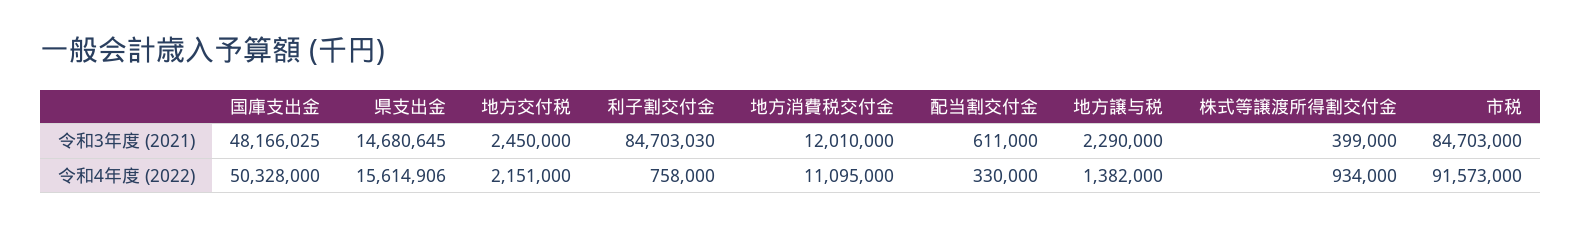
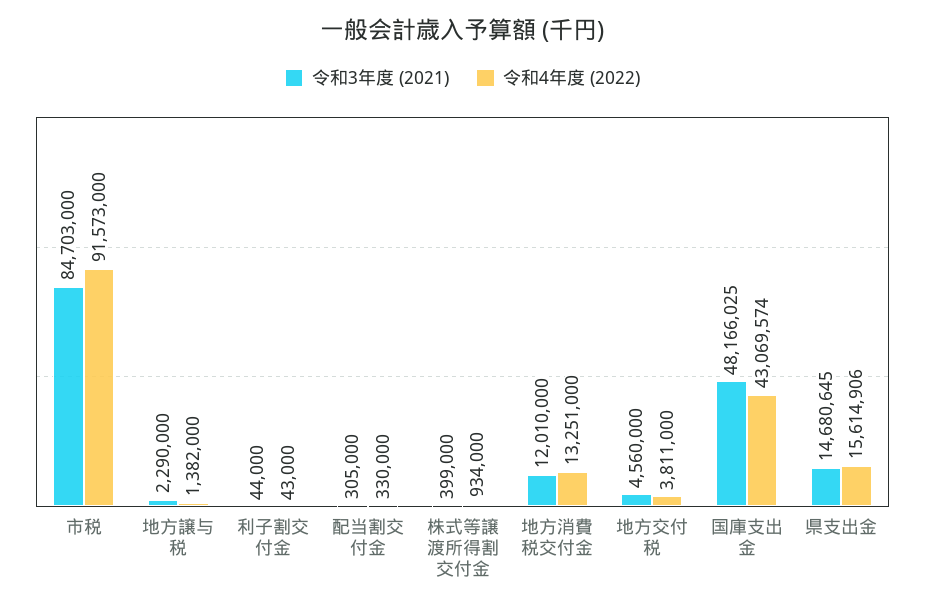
  {
    "令和3年度 (2021)": {
      "国庫支出金": 48166025,
      "県支出金": 14680645,
-     "地方交付税": 2450000,
+     "地方交付税": 4560000,
-     "利子割交付金": 84703030,
+     "利子割交付金": 44000,
      "地方消費税交付金": 12010000,
-     "配当割交付金": 611000,
+     "配当割交付金": 305000,
      "地方譲与税": 2290000,
      "株式等譲渡所得割交付金": 399000,
      "市税": 84703000
    },
    "令和4年度 (2022)": {
-     "国庫支出金": 50328000,
+     "国庫支出金": 43069574,
      "県支出金": 15614906,
-     "地方交付税": 2151000,
+     "地方交付税": 3811000,
-     "利子割交付金": 758000,
+     "利子割交付金": 43000,
-     "地方消費税交付金": 11095000,
+     "地方消費税交付金": 13251000,
      "配当割交付金": 330000,
      "地方譲与税": 1382000,
      "株式等譲渡所得割交付金": 934000,
      "市税": 91573000
    }
  }

